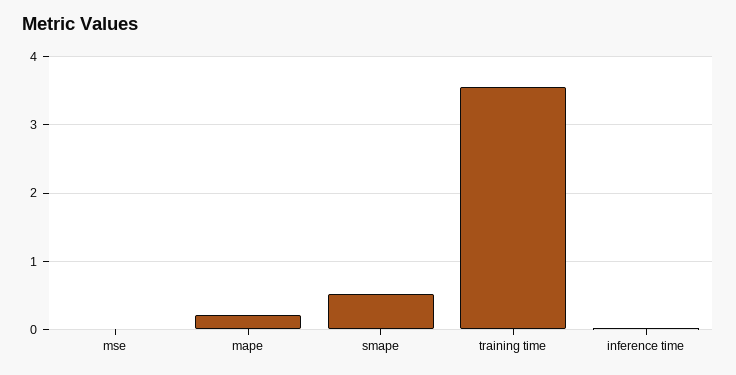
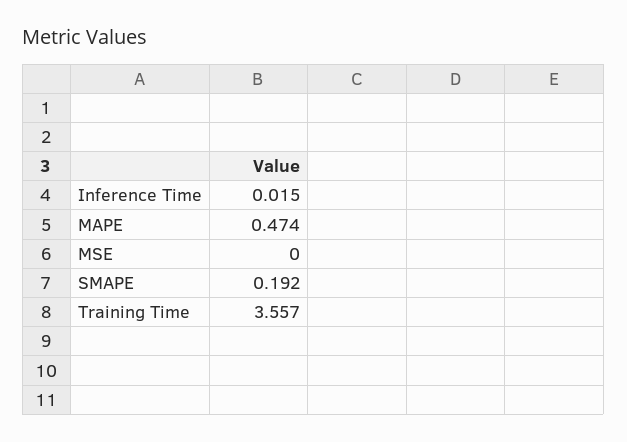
  {
    "mse": 0,
-   "mape": 0.2,
+   "mape": 0.474,
-   "smape": 0.5,
+   "smape": 0.192,
    "training time": 3.557,
    "inference time": 0.015
  }

